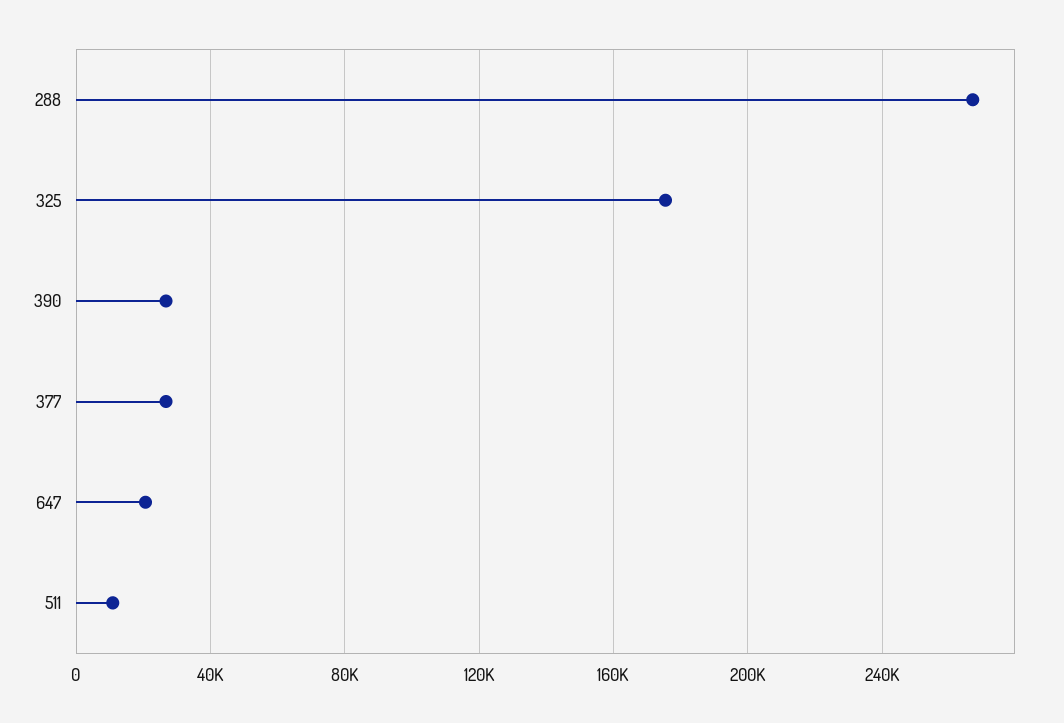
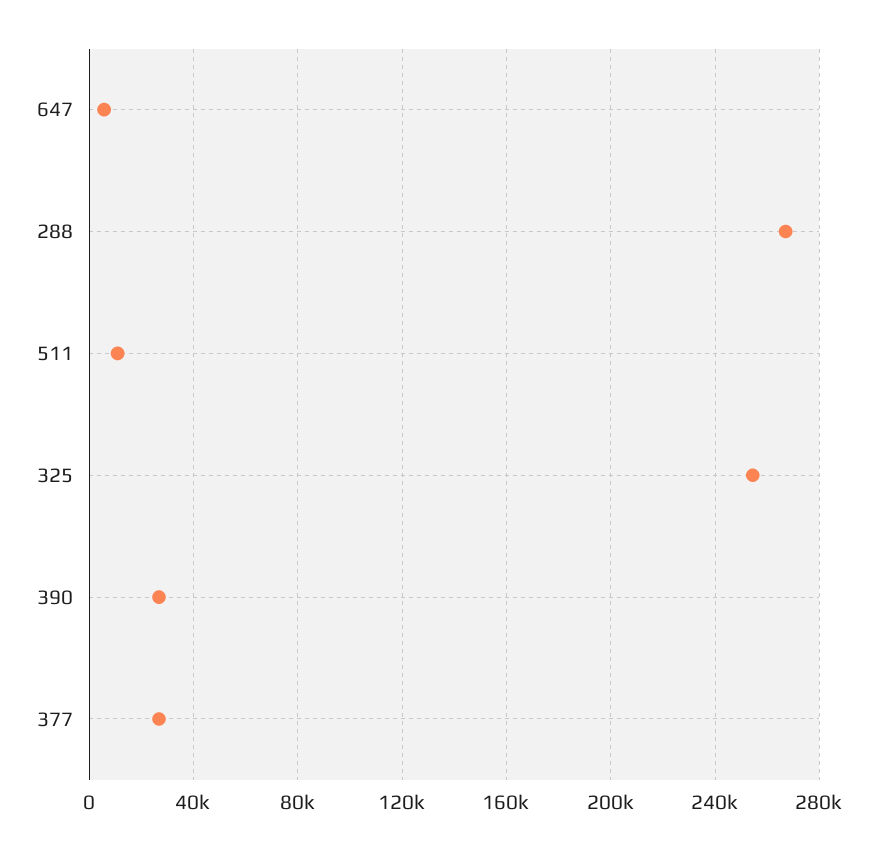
  {
    "288": 265000,
-   "325": 175000,
+   "325": 255000,
    "390": 25000,
    "377": 25000,
-   "647": 20000,
+   "647": 5000,
    "511": 10000
  }

